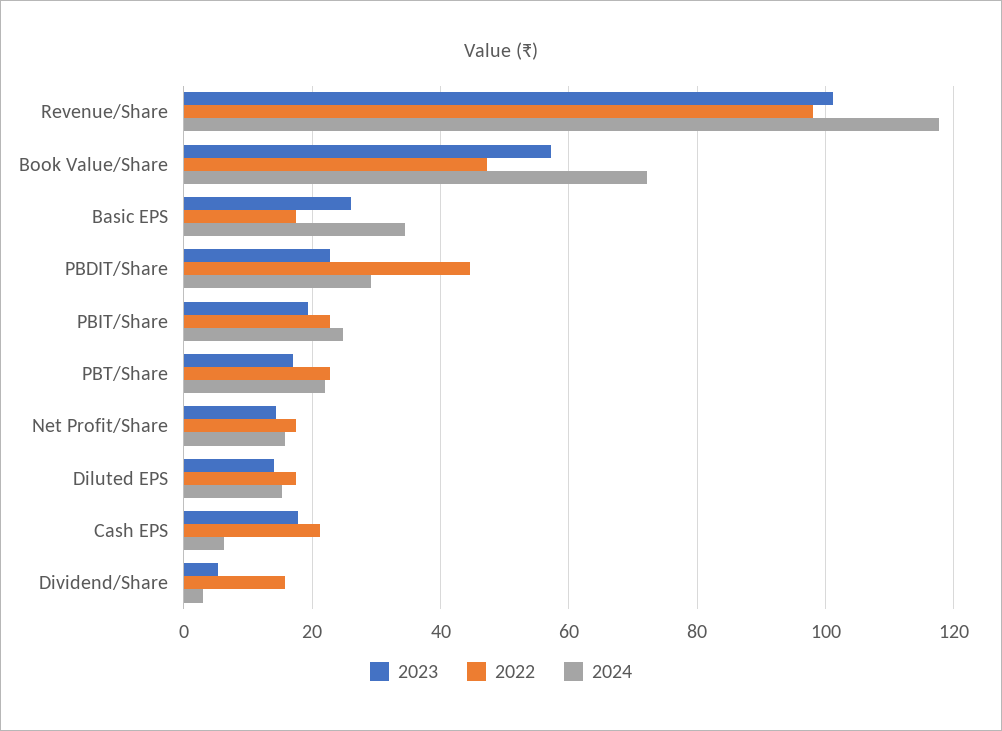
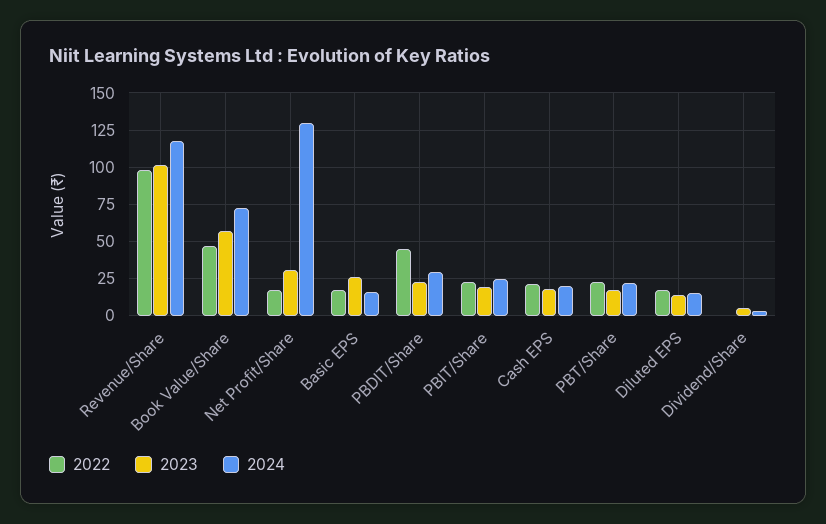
  {
    "2023": {
      "Revenue/Share": 102,
      "Book Value/Share": 58,
      "Basic EPS": 26,
      "PBDIT/Share": 22,
      "PBIT/Share": 20,
      "PBT/Share": 16,
-     "Net Profit/Share": 14,
+     "Net Profit/Share": 30,
      "Diluted EPS": 14,
      "Cash EPS": 18,
      "Dividend/Share": 6
    },
    "2022": {
      "Revenue/Share": 98,
      "Book Value/Share": 48,
      "Basic EPS": 18,
      "PBDIT/Share": 44,
      "PBIT/Share": 22,
      "PBT/Share": 22,
      "Net Profit/Share": 18,
      "Diluted EPS": 18,
      "Cash EPS": 22,
-     "Dividend/Share": 16
+     "Dividend/Share": 0
    },
    "2024": {
      "Revenue/Share": 118,
      "Book Value/Share": 72,
-     "Basic EPS": 34,
+     "Basic EPS": 15,
      "PBDIT/Share": 30,
      "PBIT/Share": 24,
      "PBT/Share": 22,
-     "Net Profit/Share": 16,
+     "Net Profit/Share": 130,
      "Diluted EPS": 16,
-     "Cash EPS": 6,
+     "Cash EPS": 20,
      "Dividend/Share": 4
    }
  }

